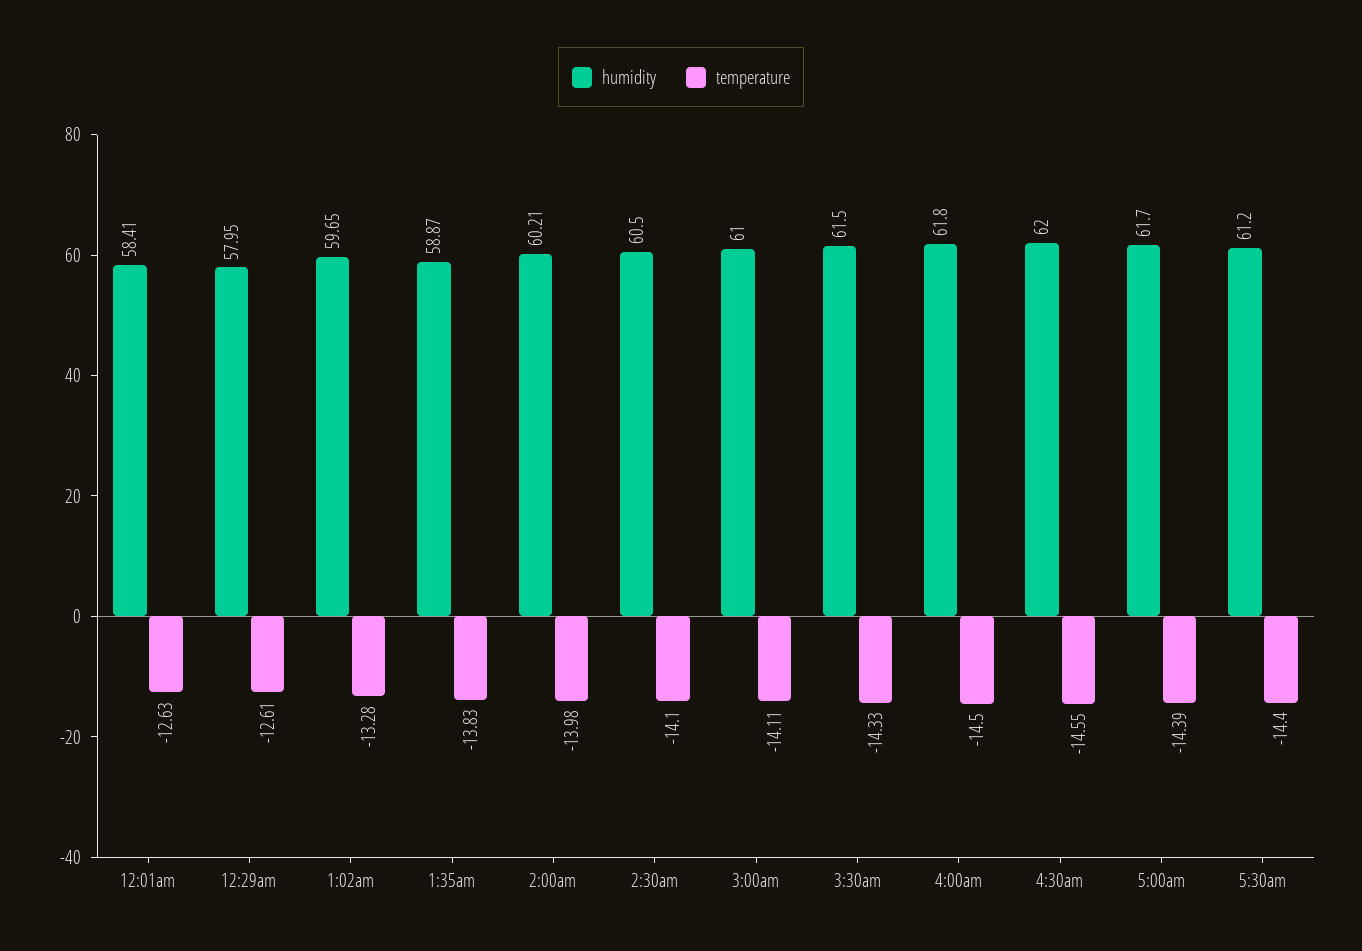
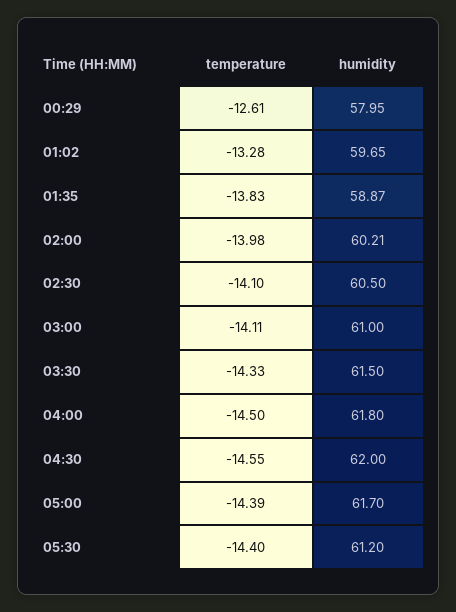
  {
    "humidity": {
-     "12:01am": 58.41,
      "12:29am": 57.95,
      "1:02am": 59.65,
      "1:35am": 58.87,
      "2:00am": 60.21,
      "2:30am": 60.5,
      "3:00am": 61,
      "3:30am": 61.5,
      "4:00am": 61.8,
      "4:30am": 62,
      "5:00am": 61.7,
      "5:30am": 61.2
    },
    "temperature": {
-     "12:01am": -12.63,
      "12:29am": -12.61,
      "1:02am": -13.28,
      "1:35am": -13.83,
      "2:00am": -13.98,
      "2:30am": -14.1,
      "3:00am": -14.11,
      "3:30am": -14.33,
      "4:00am": -14.5,
      "4:30am": -14.55,
      "5:00am": -14.39,
      "5:30am": -14.4
    }
  }

